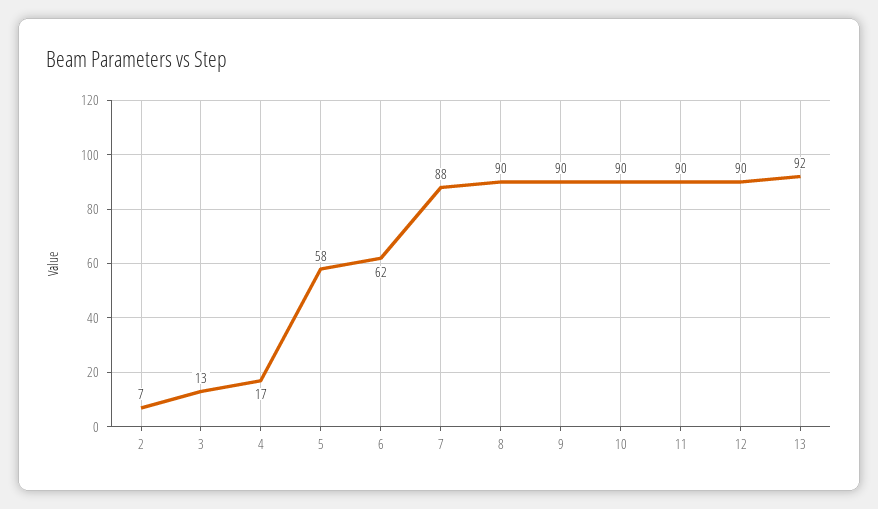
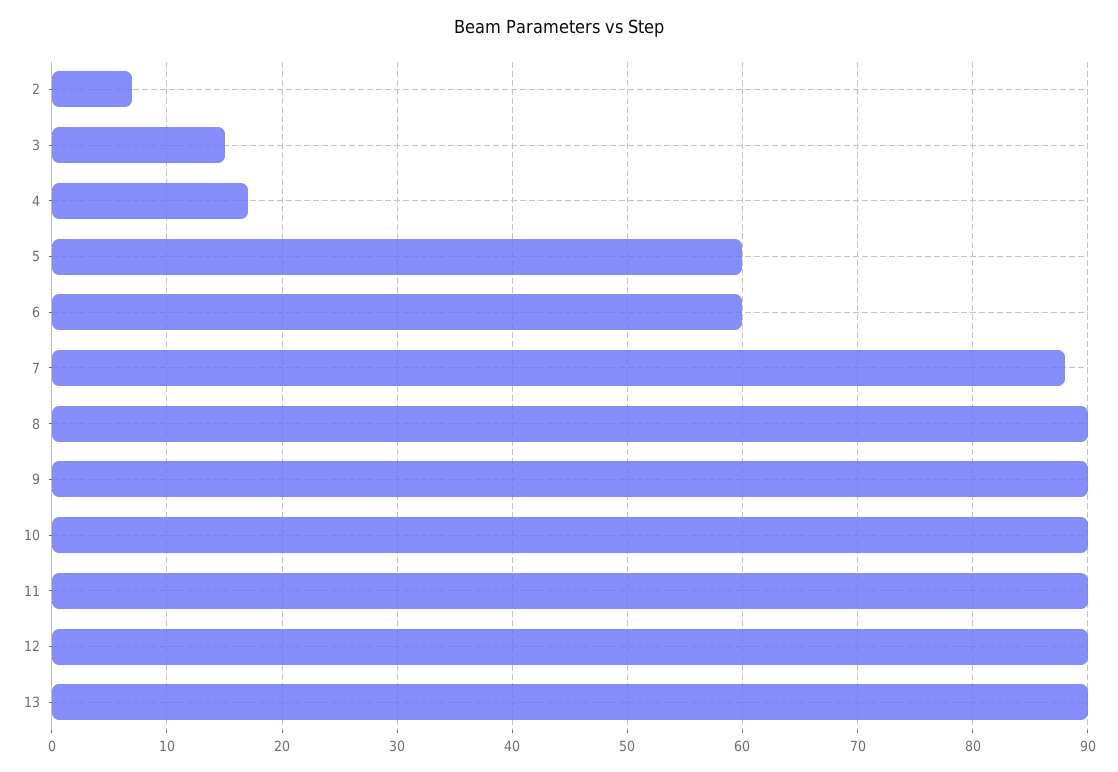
  {
    "2": 7,
-   "3": 13,
+   "3": 15,
    "4": 17,
-   "5": 58,
+   "5": 60,
-   "6": 62,
+   "6": 60,
    "7": 88,
    "8": 90,
    "9": 90,
    "10": 90,
    "11": 90,
    "12": 90,
-   "13": 92
+   "13": 90
  }

